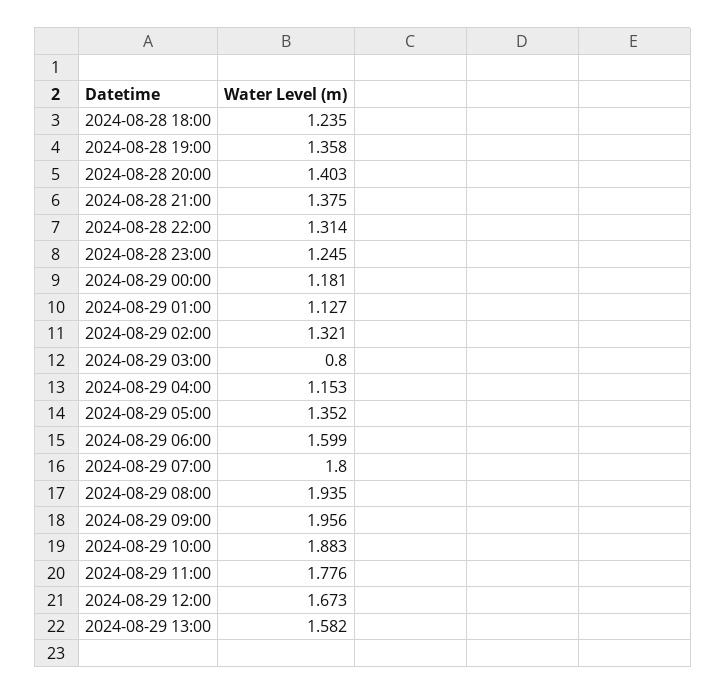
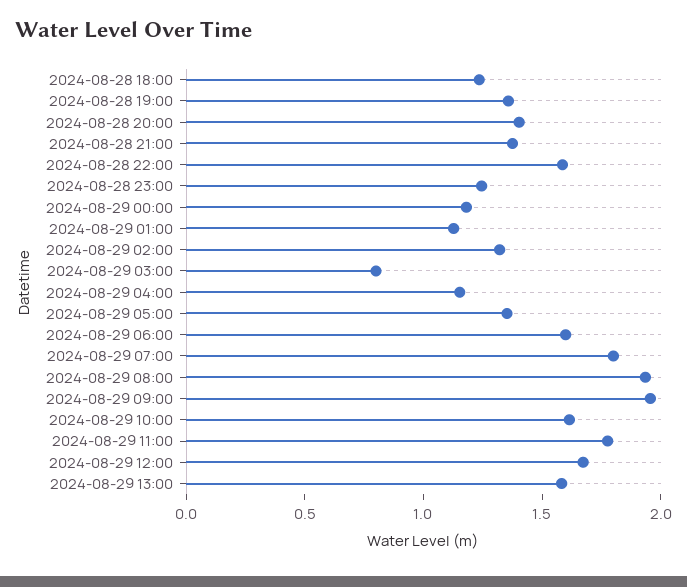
  {
    "2024-08-28 18:00": 1.235,
    "2024-08-28 19:00": 1.358,
    "2024-08-28 20:00": 1.403,
    "2024-08-28 21:00": 1.375,
-   "2024-08-28 22:00": 1.314,
+   "2024-08-28 22:00": 1.6,
    "2024-08-28 23:00": 1.245,
    "2024-08-29 00:00": 1.181,
    "2024-08-29 01:00": 1.127,
    "2024-08-29 02:00": 1.321,
    "2024-08-29 03:00": 0.8,
    "2024-08-29 04:00": 1.153,
    "2024-08-29 05:00": 1.352,
    "2024-08-29 06:00": 1.599,
    "2024-08-29 07:00": 1.8,
    "2024-08-29 08:00": 1.935,
    "2024-08-29 09:00": 1.956,
-   "2024-08-29 10:00": 1.883,
+   "2024-08-29 10:00": 1.6,
    "2024-08-29 11:00": 1.776,
    "2024-08-29 12:00": 1.673,
    "2024-08-29 13:00": 1.582
  }

